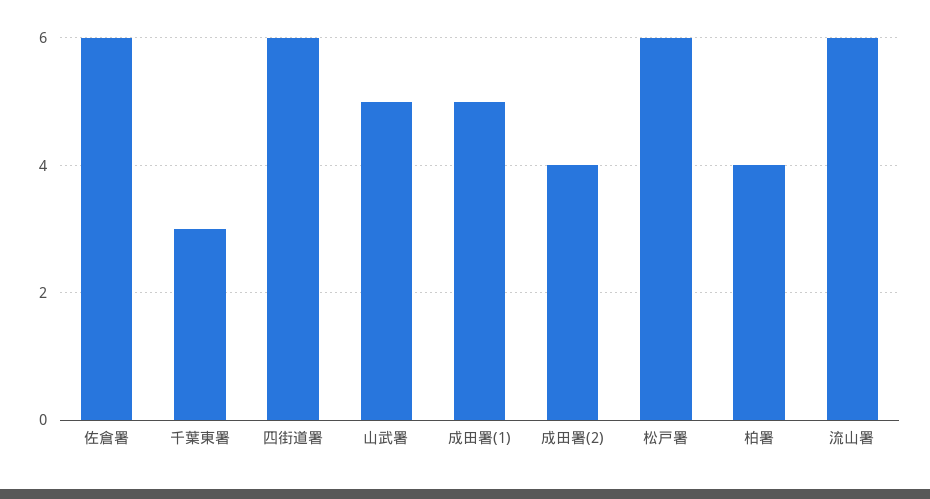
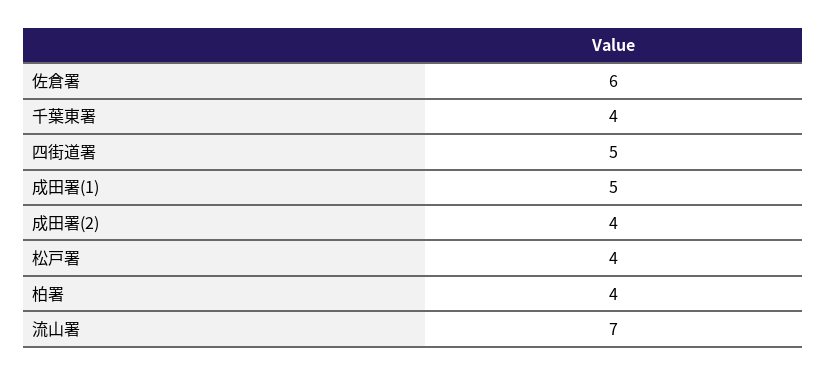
  {
    "佐倉署": 6,
-   "千葉東署": 3,
+   "千葉東署": 4,
-   "四街道署": 6,
+   "四街道署": 5,
-   "山武署": 5,
    "成田署(1)": 5,
    "成田署(2)": 4,
-   "松戸署": 6,
+   "松戸署": 4,
    "柏署": 4,
-   "流山署": 6
+   "流山署": 7
  }

